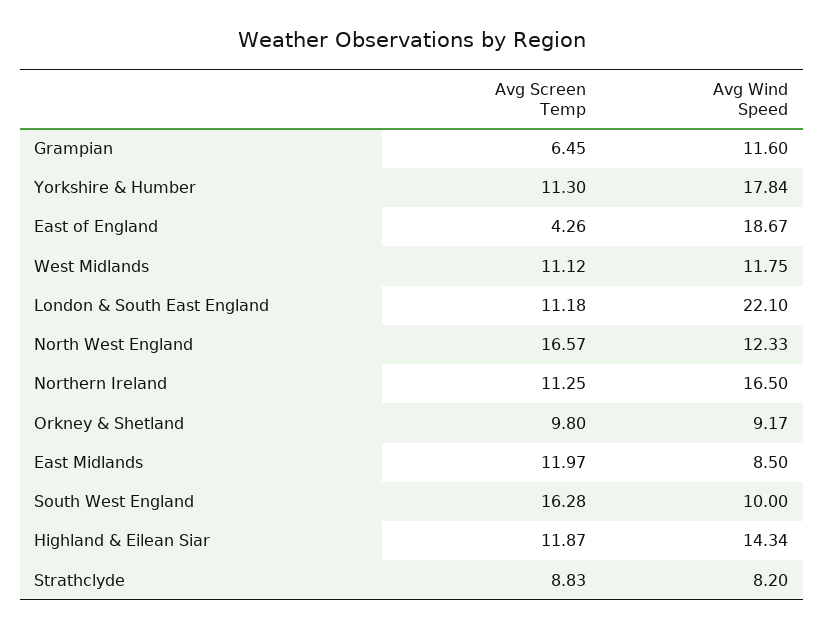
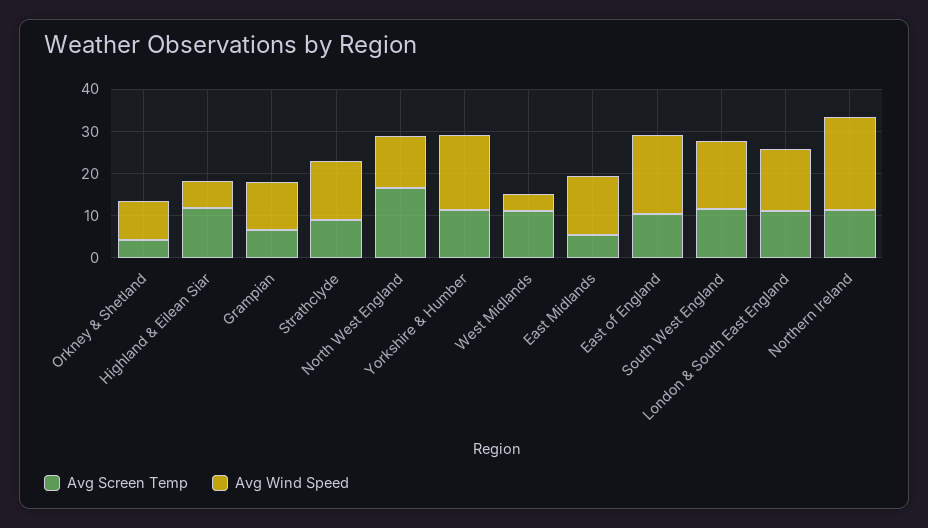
  {
    "Avg Screen Temp": {
      "Grampian": 6.45,
      "Yorkshire & Humber": 11.3,
-     "East of England": 4.26,
+     "East of England": 10,
      "West Midlands": 11.12,
      "London & South East England": 11.18,
      "North West England": 16.57,
      "Northern Ireland": 11.25,
-     "Orkney & Shetland": 9.8,
+     "Orkney & Shetland": 4,
-     "East Midlands": 11.97,
+     "East Midlands": 6,
-     "South West England": 16.28,
+     "South West England": 12,
      "Highland & Eilean Siar": 11.87,
      "Strathclyde": 8.83
    },
    "Avg Wind Speed": {
      "Grampian": 11.6,
      "Yorkshire & Humber": 17.84,
      "East of England": 18.67,
-     "West Midlands": 11.75,
+     "West Midlands": 4,
-     "London & South East England": 22.1,
+     "London & South East England": 14,
      "North West England": 12.33,
-     "Northern Ireland": 16.5,
+     "Northern Ireland": 22,
      "Orkney & Shetland": 9.17,
-     "East Midlands": 8.5,
+     "East Midlands": 14,
-     "South West England": 10,
+     "South West England": 16,
-     "Highland & Eilean Siar": 14.34,
+     "Highland & Eilean Siar": 6,
-     "Strathclyde": 8.2
+     "Strathclyde": 14
    }
  }

